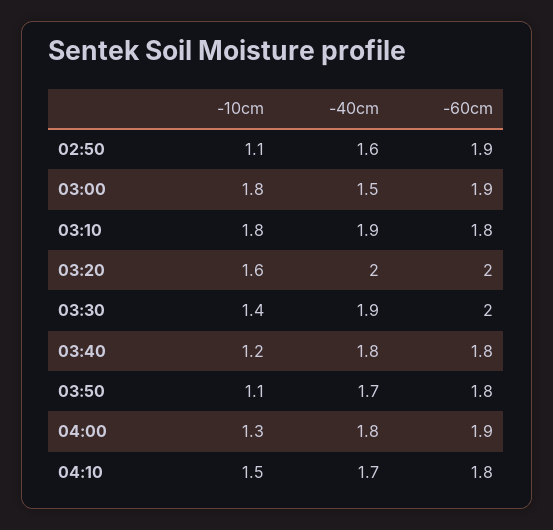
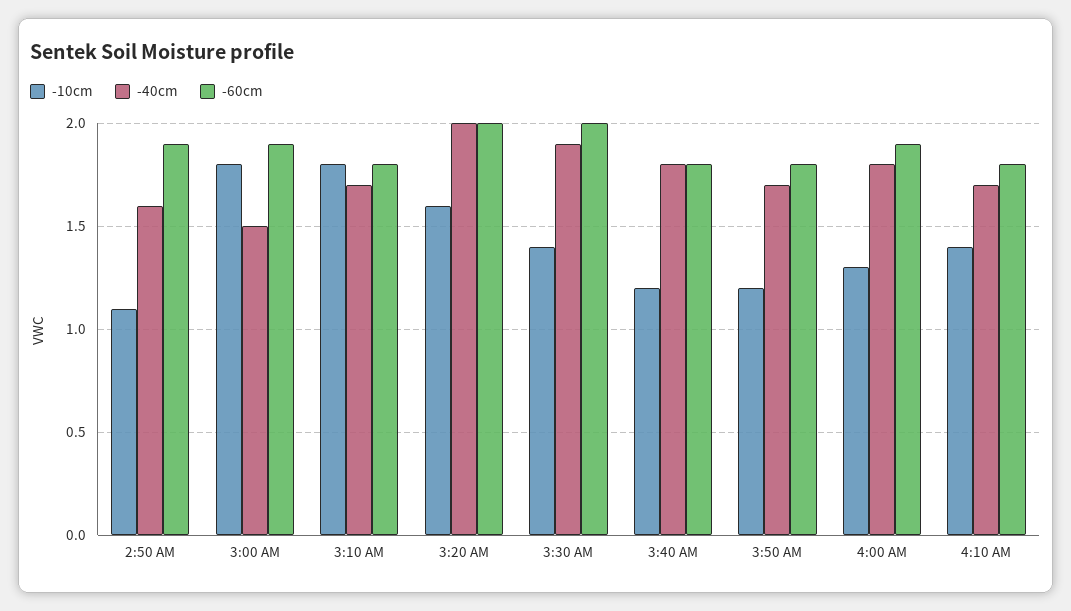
  {
    "-10cm": {
      "02:50": 1.1,
      "03:00": 1.8,
      "03:10": 1.8,
      "03:20": 1.6,
      "03:30": 1.4,
      "03:40": 1.2,
-     "03:50": 1.1,
+     "03:50": 1.2,
      "04:00": 1.3,
-     "04:10": 1.5
+     "04:10": 1.4
    },
    "-40cm": {
      "02:50": 1.6,
      "03:00": 1.5,
-     "03:10": 1.9,
+     "03:10": 1.7,
      "03:20": 2,
      "03:30": 1.9,
      "03:40": 1.8,
      "03:50": 1.7,
      "04:00": 1.8,
      "04:10": 1.7
    },
    "-60cm": {
      "02:50": 1.9,
      "03:00": 1.9,
      "03:10": 1.8,
      "03:20": 2,
      "03:30": 2,
      "03:40": 1.8,
      "03:50": 1.8,
      "04:00": 1.9,
      "04:10": 1.8
    }
  }

